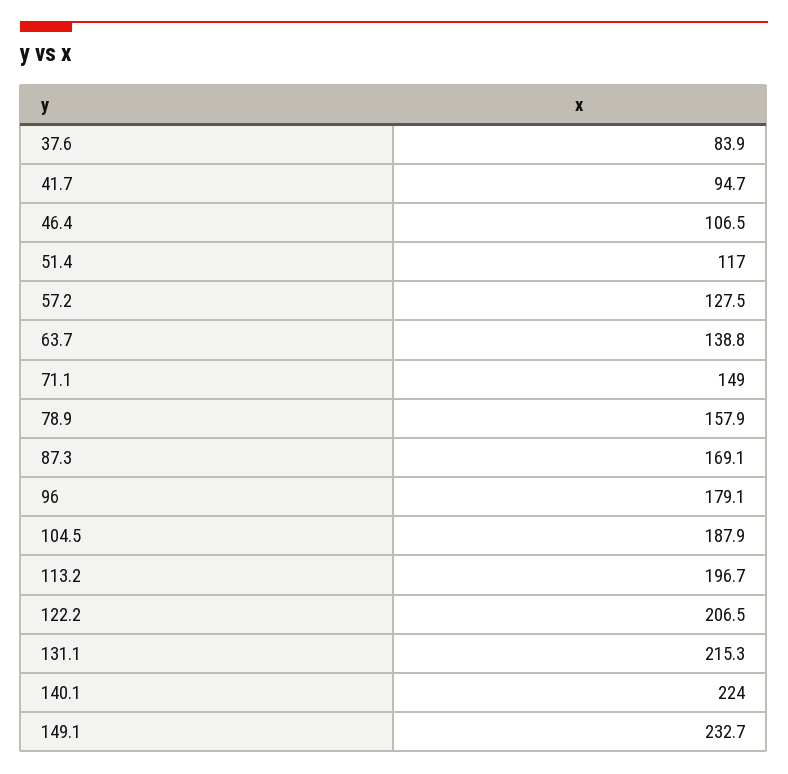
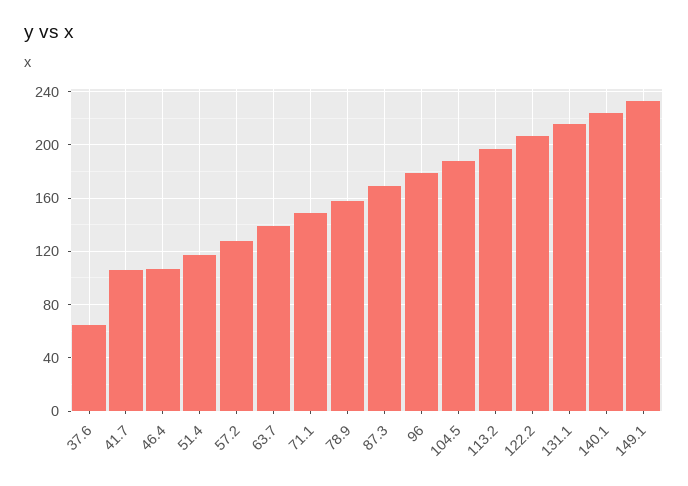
  {
-   "37.6": 83.9,
+   "37.6": 65,
-   "41.7": 94.7,
+   "41.7": 105,
    "46.4": 106.5,
    "51.4": 117,
    "57.2": 127.5,
    "63.7": 138.8,
    "71.1": 149,
    "78.9": 157.9,
    "87.3": 169.1,
    "96": 179.1,
    "104.5": 187.9,
    "113.2": 196.7,
    "122.2": 206.5,
    "131.1": 215.3,
    "140.1": 224,
    "149.1": 232.7
  }

